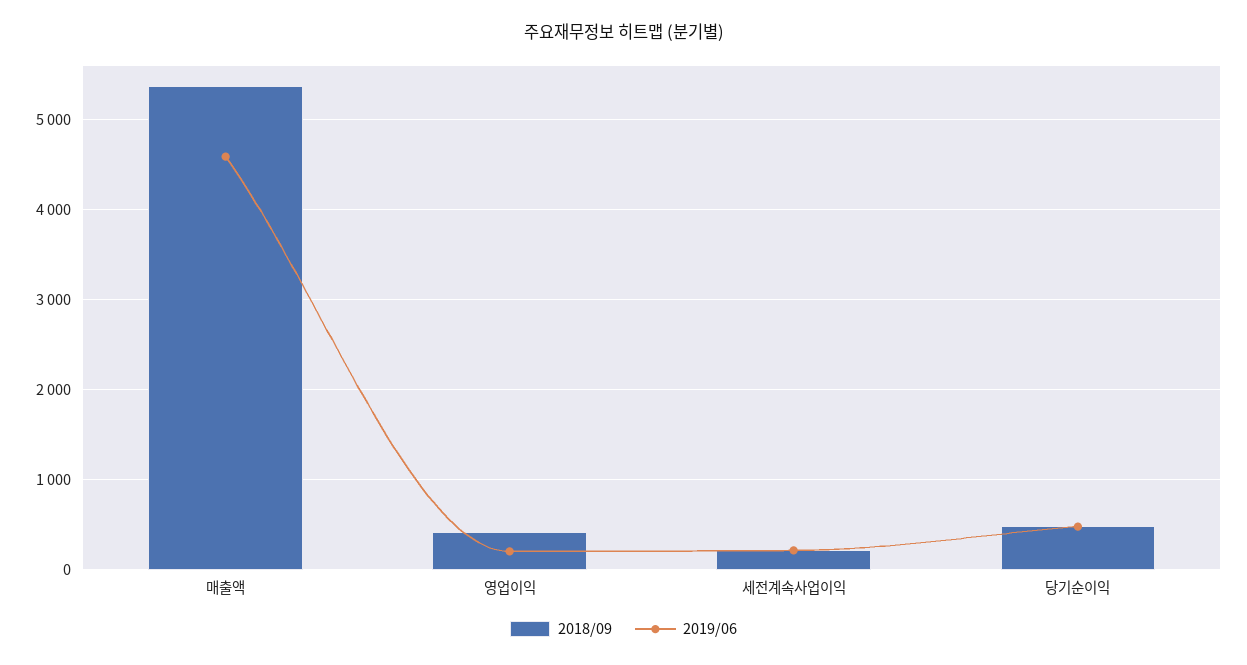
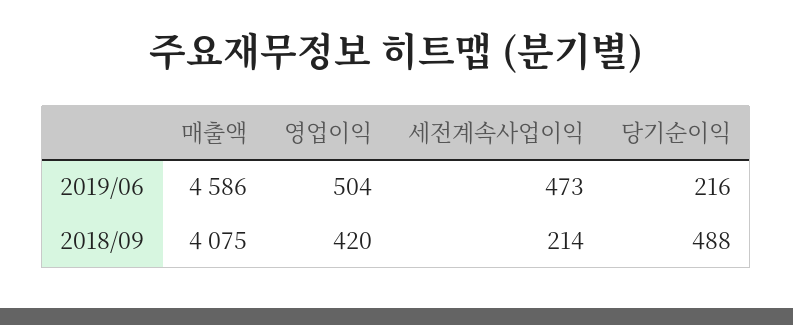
  {
    "2018/09": {
-     "매출액": 5400,
+     "매출액": 4075,
      "영업이익": 420,
      "세전계속사업이익": 214,
      "당기순이익": 488
    },
    "2019/06": {
      "매출액": 4586,
-     "영업이익": 200,
+     "영업이익": 504,
-     "세전계속사업이익": 200,
+     "세전계속사업이익": 473,
-     "당기순이익": 500
+     "당기순이익": 216
    }
  }

